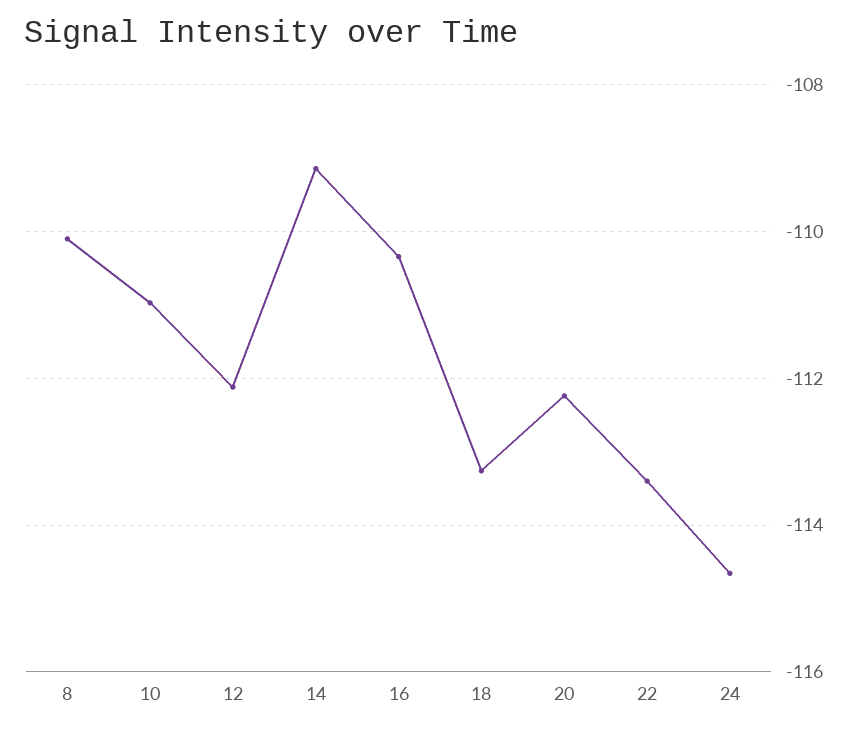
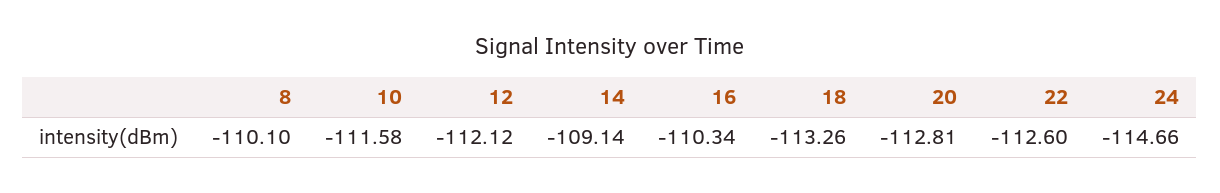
  {
    "8": -110.1,
-   "10": -111,
+   "10": -111.58,
    "12": -112.12,
    "14": -109.14,
    "16": -110.34,
    "18": -113.26,
-   "20": -112.2,
+   "20": -112.81,
-   "22": -113.4,
+   "22": -112.6,
    "24": -114.66
  }

